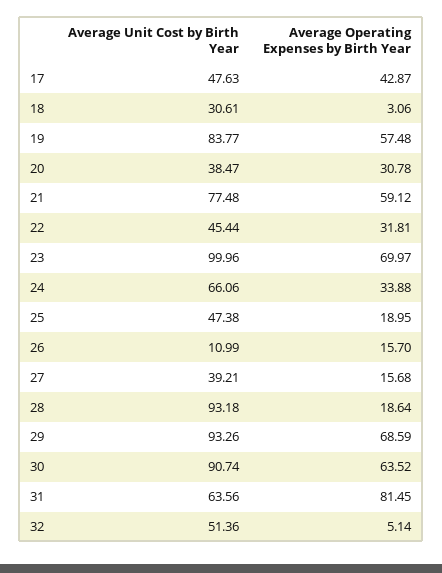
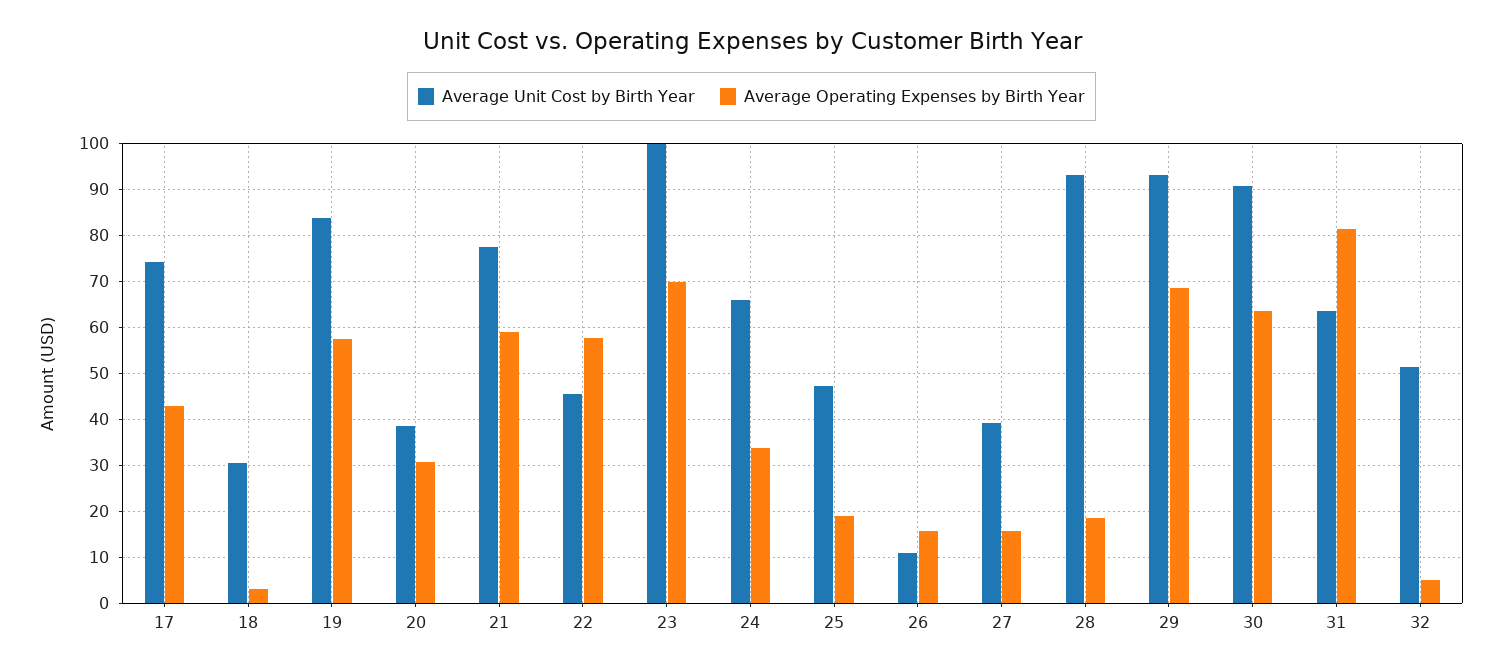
  {
    "Average Unit Cost by Birth Year": {
-     "17": 47.63,
+     "17": 74,
      "18": 30.61,
      "19": 83.77,
      "20": 38.47,
      "21": 77.48,
      "22": 45.44,
      "23": 99.96,
      "24": 66.06,
      "25": 47.38,
      "26": 10.99,
      "27": 39.21,
      "28": 93.18,
      "29": 93.26,
      "30": 90.74,
      "31": 63.56,
      "32": 51.36
    },
    "Average Operating Expenses by Birth Year": {
      "17": 42.87,
      "18": 3.06,
      "19": 57.48,
      "20": 30.78,
      "21": 59.12,
-     "22": 31.81,
+     "22": 58,
      "23": 69.97,
      "24": 33.88,
      "25": 18.95,
      "26": 15.7,
      "27": 15.68,
      "28": 18.64,
      "29": 68.59,
      "30": 63.52,
      "31": 81.45,
      "32": 5.14
    }
  }

